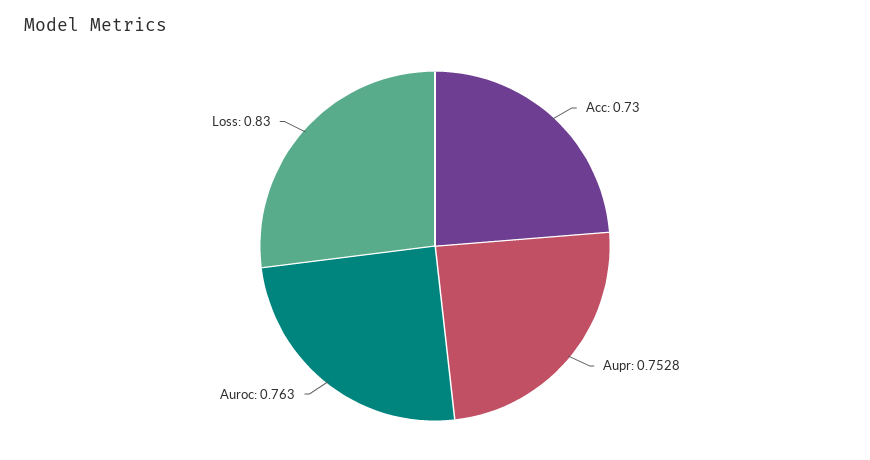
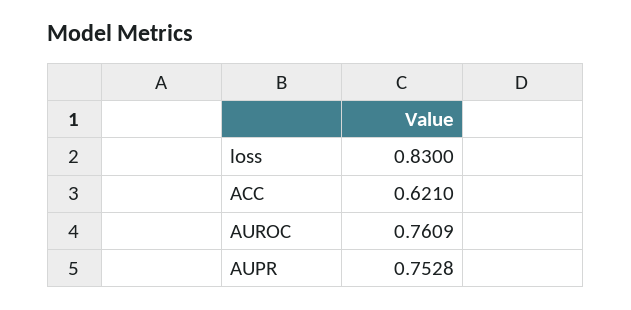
  {
-   "Acc": 0.73,
+   "Acc": 0.621,
    "Aupr": 0.7528,
-   "Auroc": 0.763,
+   "Auroc": 0.7609,
    "Loss": 0.83
  }

